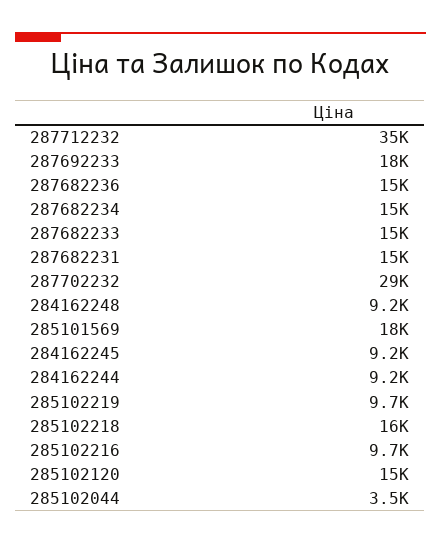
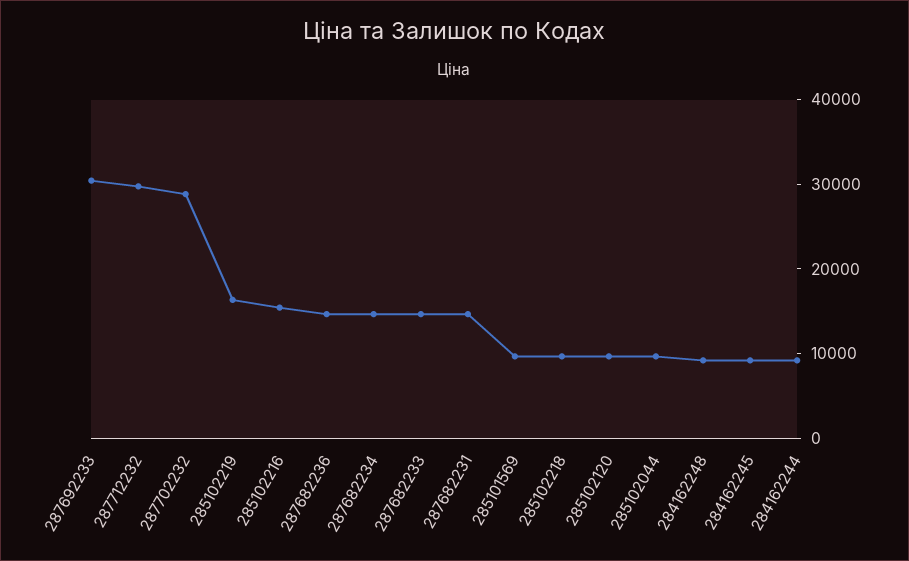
  {
-   "287712232": 35000,
+   "287712232": 30000,
-   "287692233": 18000,
+   "287692233": 30000,
    "287682236": 15000,
    "287682234": 15000,
    "287682233": 15000,
    "287682231": 15000,
    "287702232": 29000,
    "284162248": 9200,
-   "285101569": 18000,
+   "285101569": 10000,
    "284162245": 9200,
    "284162244": 9200,
-   "285102219": 9700,
+   "285102219": 16000,
-   "285102218": 16000,
+   "285102218": 10000,
-   "285102216": 9700,
+   "285102216": 16000,
-   "285102120": 15000,
+   "285102120": 10000,
-   "285102044": 3500
+   "285102044": 10000
  }

